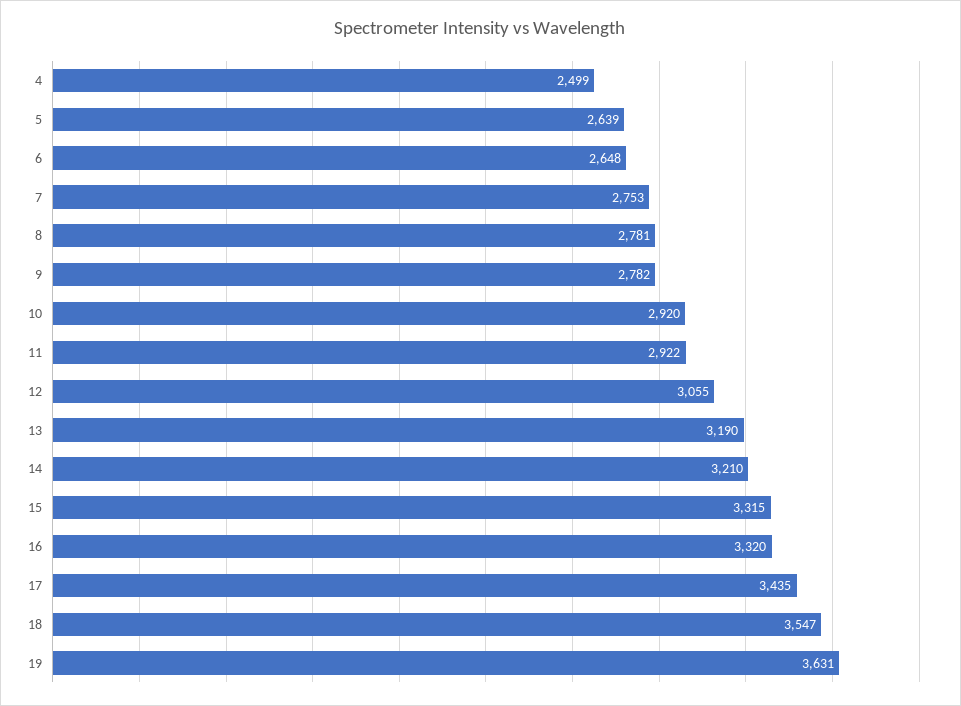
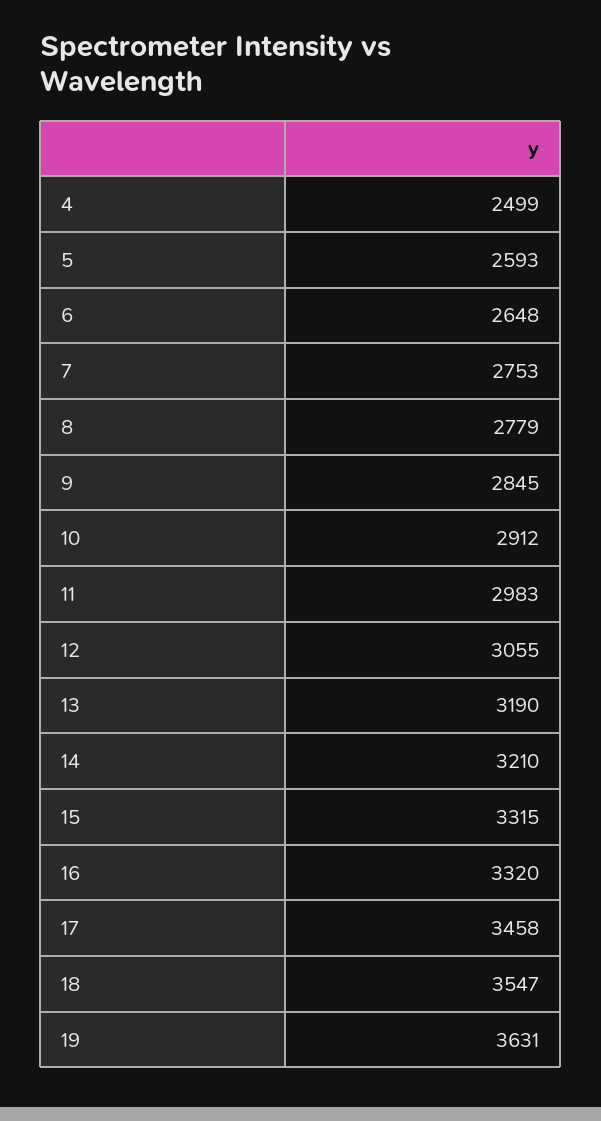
  {
    "4": 2499,
-   "5": 2639,
+   "5": 2593,
    "6": 2648,
    "7": 2753,
-   "8": 2781,
+   "8": 2779,
-   "9": 2782,
+   "9": 2845,
-   "10": 2920,
+   "10": 2912,
-   "11": 2922,
+   "11": 2983,
    "12": 3055,
    "13": 3190,
    "14": 3210,
    "15": 3315,
    "16": 3320,
-   "17": 3435,
+   "17": 3458,
    "18": 3547,
    "19": 3631
  }

